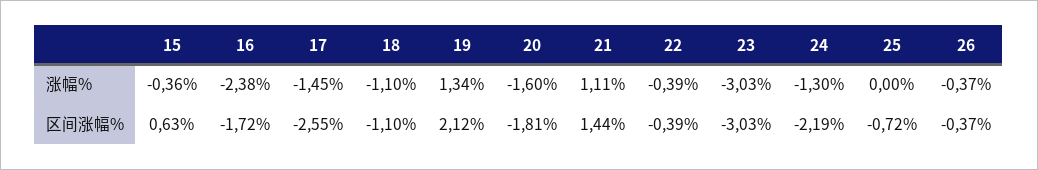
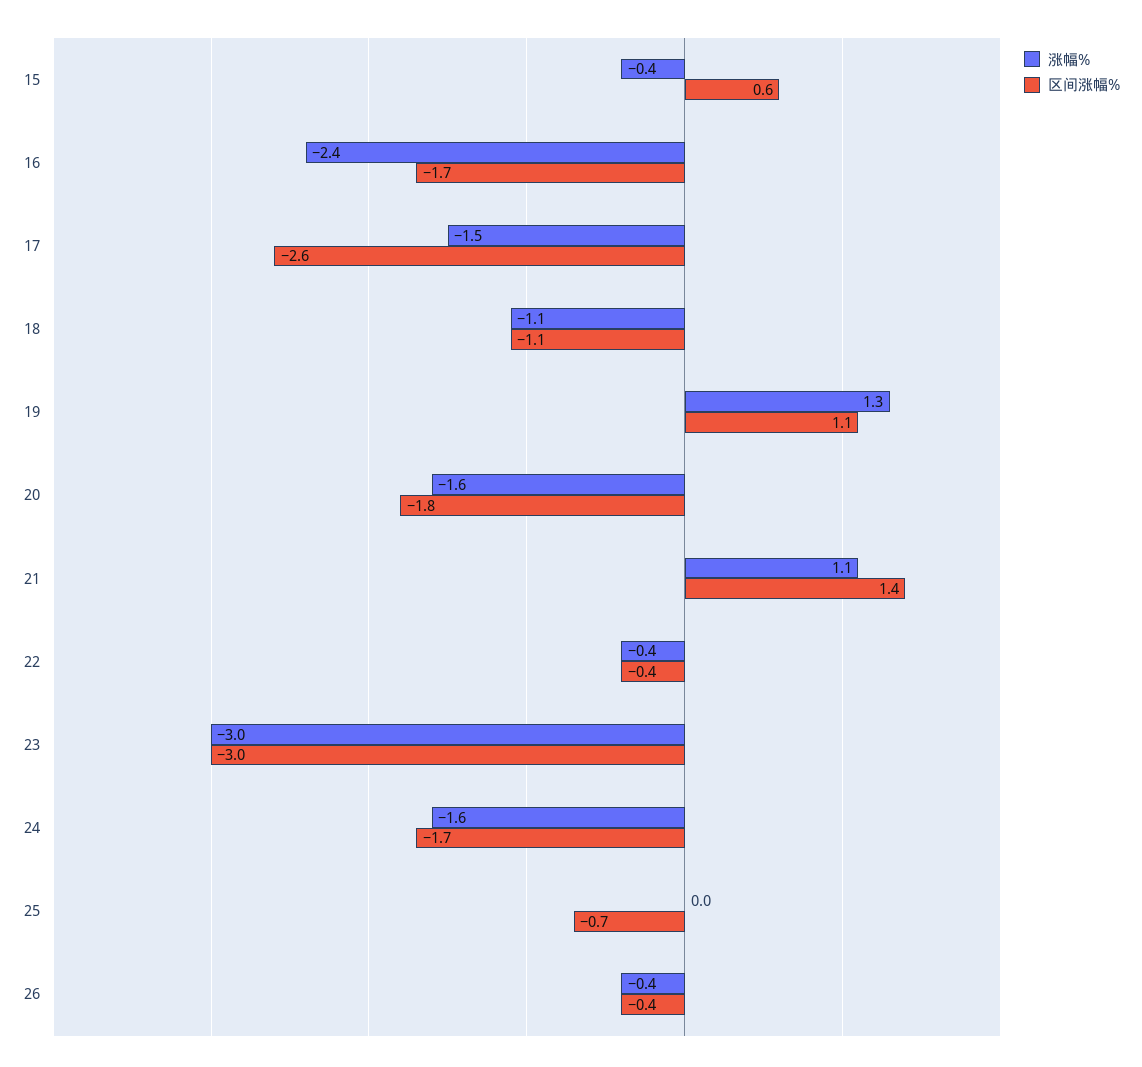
  {
    "涨幅%": {
      "15": -0.36,
      "16": -2.38,
      "17": -1.45,
      "18": -1.1,
      "19": 1.34,
      "20": -1.6,
      "21": 1.11,
      "22": -0.39,
      "23": -3.03,
-     "24": -1.3,
+     "24": -1.6,
      "25": 0,
      "26": -0.37
    },
    "区间涨幅%": {
      "15": 0.63,
      "16": -1.72,
      "17": -2.55,
      "18": -1.1,
-     "19": 2.12,
+     "19": 1.1,
      "20": -1.81,
      "21": 1.44,
      "22": -0.39,
      "23": -3.03,
-     "24": -2.19,
+     "24": -1.7,
      "25": -0.72,
      "26": -0.37
    }
  }

